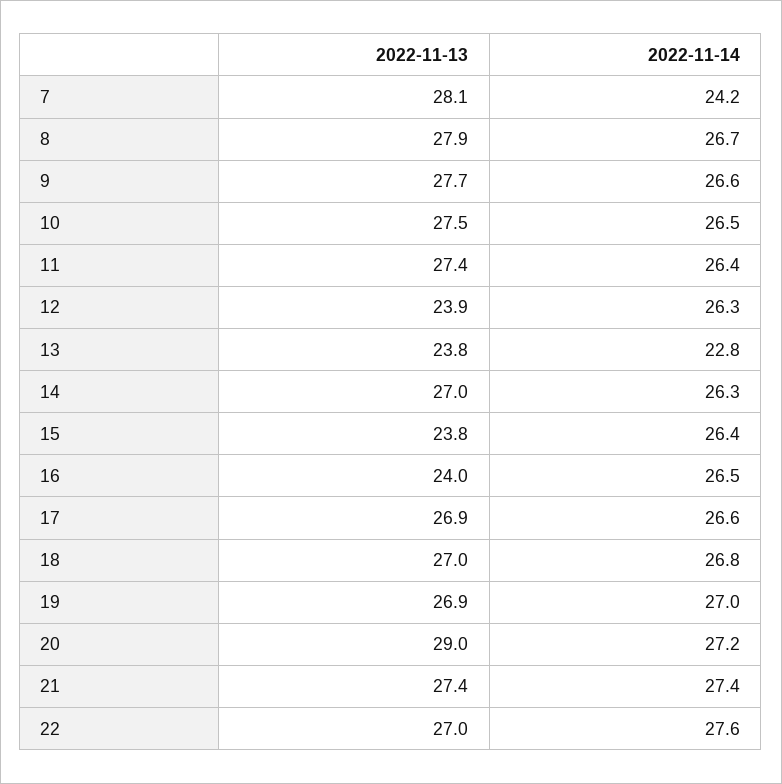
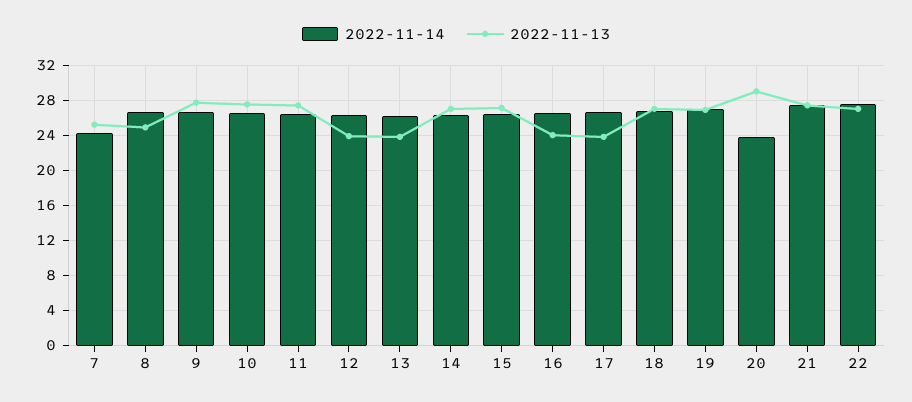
  {
    "2022-11-13": {
-     "7": 28.1,
+     "7": 25,
-     "8": 27.9,
+     "8": 25,
      "9": 27.7,
      "10": 27.5,
      "11": 27.4,
      "12": 23.9,
      "13": 23.8,
      "14": 27,
-     "15": 23.8,
+     "15": 27,
      "16": 24,
-     "17": 26.9,
+     "17": 24,
      "18": 27,
      "19": 26.9,
      "20": 29,
      "21": 27.4,
      "22": 27
    },
    "2022-11-14": {
      "7": 24.2,
      "8": 26.7,
      "9": 26.6,
      "10": 26.5,
      "11": 26.4,
      "12": 26.3,
-     "13": 22.8,
+     "13": 26,
      "14": 26.3,
      "15": 26.4,
      "16": 26.5,
      "17": 26.6,
      "18": 26.8,
      "19": 27,
-     "20": 27.2,
+     "20": 24,
      "21": 27.4,
      "22": 27.6
    }
  }

